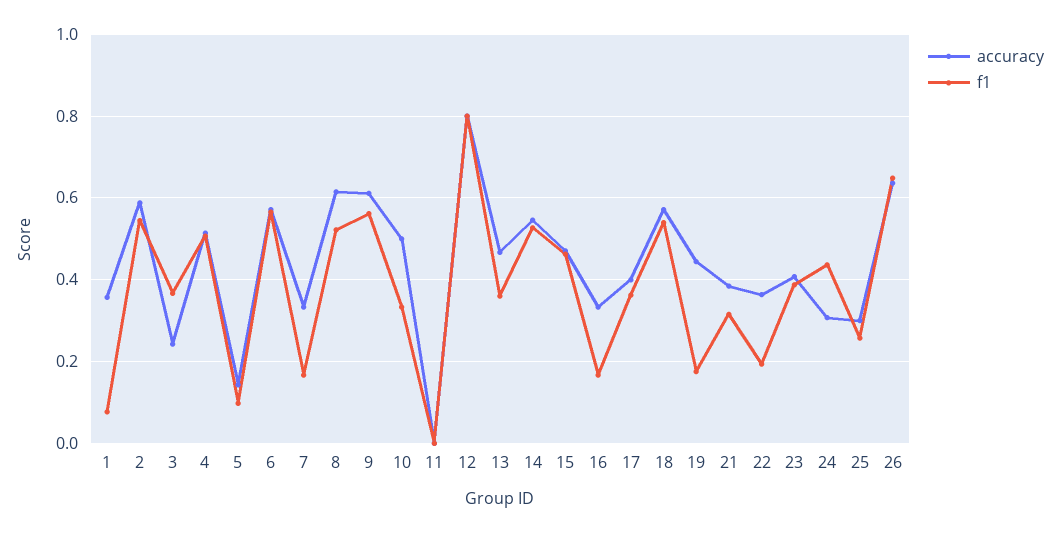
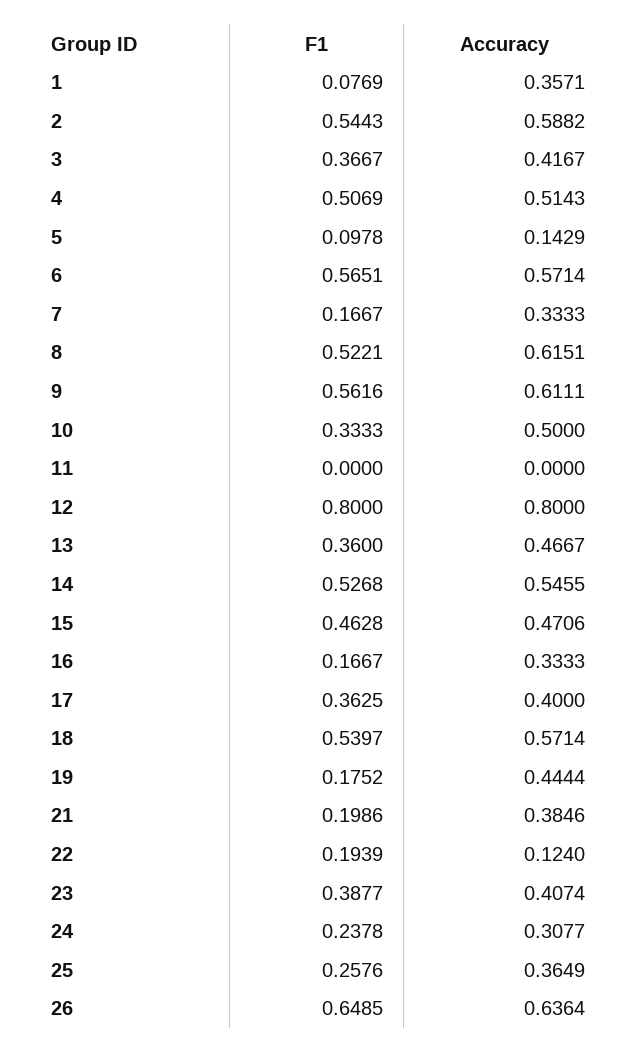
  {
    "accuracy": {
      "1": 0.3571,
      "2": 0.5882,
-     "3": 0.24,
+     "3": 0.4167,
      "4": 0.5143,
      "5": 0.1429,
      "6": 0.5714,
      "7": 0.3333,
      "8": 0.6151,
      "9": 0.6111,
      "10": 0.5,
      "11": 0,
      "12": 0.8,
      "13": 0.4667,
      "14": 0.5455,
      "15": 0.4706,
      "16": 0.3333,
      "17": 0.4,
      "18": 0.5714,
      "19": 0.4444,
      "21": 0.3846,
-     "22": 0.36,
+     "22": 0.124,
      "23": 0.4074,
      "24": 0.3077,
-     "25": 0.3,
+     "25": 0.3649,
      "26": 0.6364
    },
    "f1": {
      "1": 0.0769,
      "2": 0.5443,
      "3": 0.3667,
      "4": 0.5069,
      "5": 0.0978,
      "6": 0.5651,
      "7": 0.1667,
      "8": 0.5221,
      "9": 0.5616,
      "10": 0.3333,
      "11": 0,
      "12": 0.8,
      "13": 0.36,
      "14": 0.5268,
      "15": 0.4628,
      "16": 0.1667,
      "17": 0.3625,
      "18": 0.5397,
      "19": 0.1752,
-     "21": 0.32,
+     "21": 0.1986,
      "22": 0.1939,
      "23": 0.3877,
-     "24": 0.44,
+     "24": 0.2378,
      "25": 0.2576,
      "26": 0.6485
    }
  }

